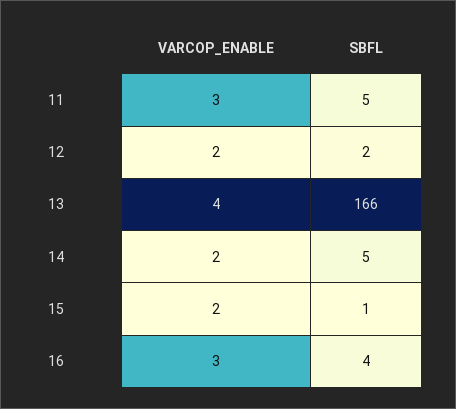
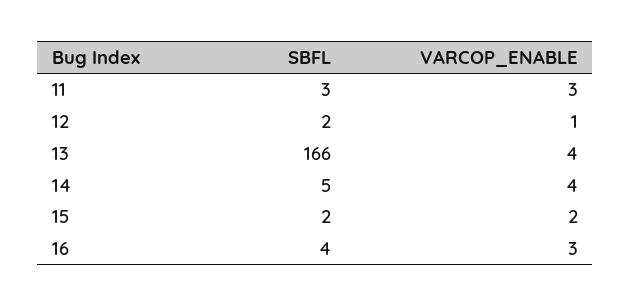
  {
    "VARCOP_ENABLE": {
      "11": 3,
-     "12": 2,
+     "12": 1,
      "13": 4,
-     "14": 2,
+     "14": 4,
      "15": 2,
      "16": 3
    },
    "SBFL": {
-     "11": 5,
+     "11": 3,
      "12": 2,
      "13": 166,
      "14": 5,
-     "15": 1,
+     "15": 2,
      "16": 4
    }
  }

